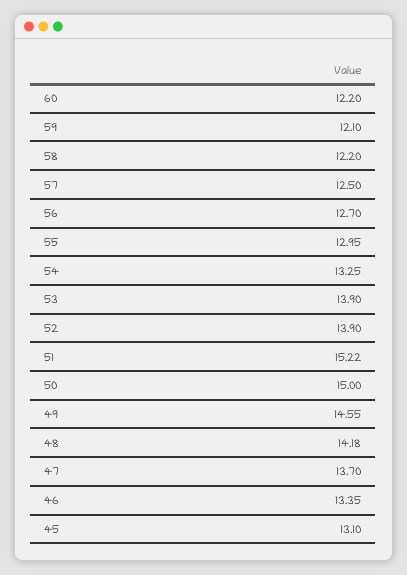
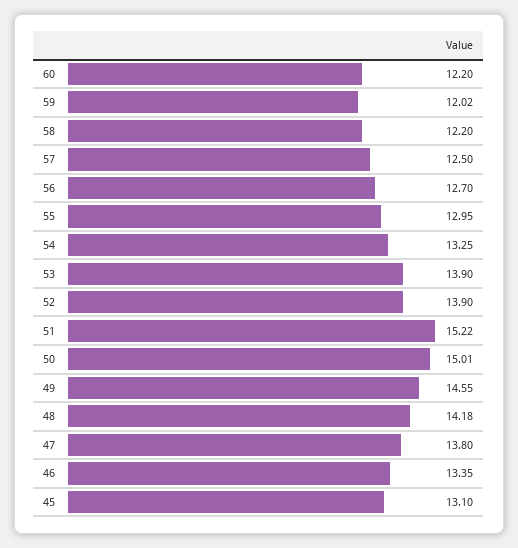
  {
    "60": 12.2,
-   "59": 12.1,
+   "59": 12.02,
    "58": 12.2,
    "57": 12.5,
    "56": 12.7,
    "55": 12.95,
    "54": 13.25,
    "53": 13.9,
    "52": 13.9,
    "51": 15.22,
-   "50": 15,
+   "50": 15.01,
    "49": 14.55,
    "48": 14.18,
-   "47": 13.7,
+   "47": 13.8,
    "46": 13.35,
    "45": 13.1
  }

